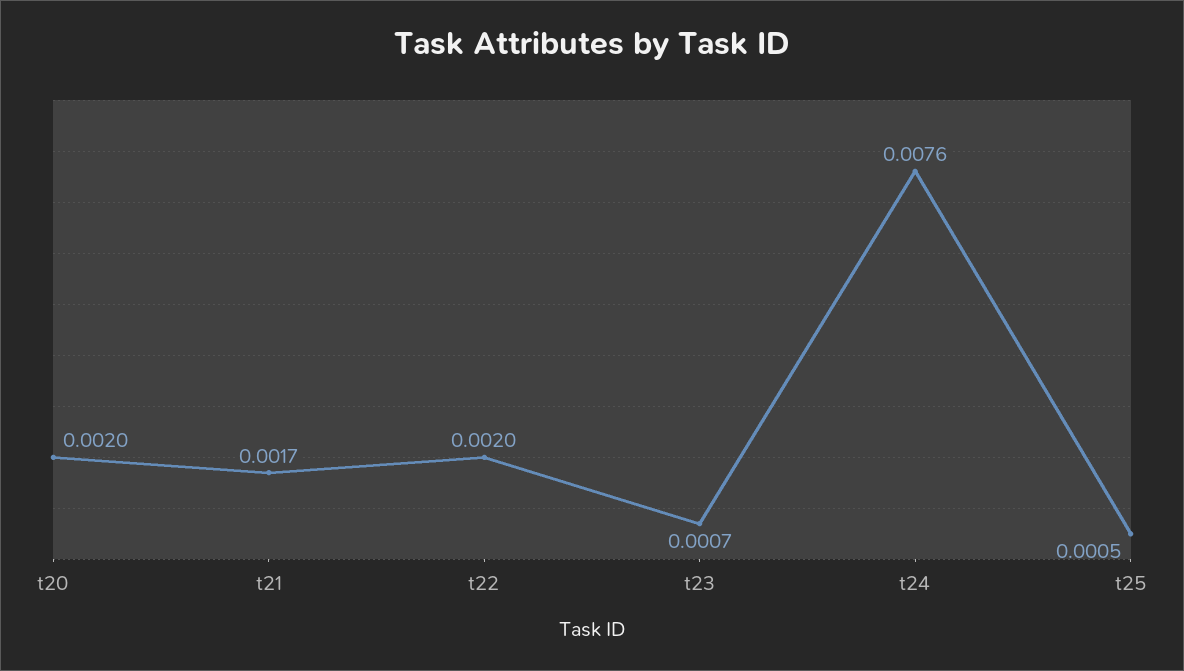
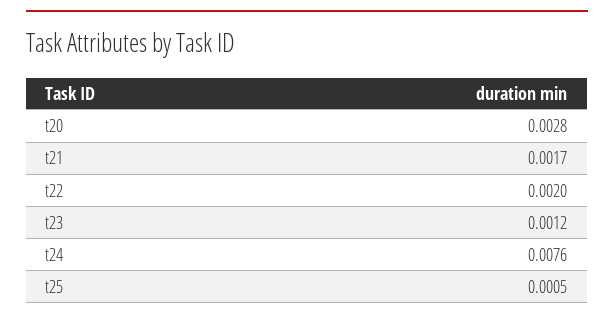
  {
-   "t20": 0.002,
+   "t20": 0.0028,
    "t21": 0.0017,
    "t22": 0.002,
-   "t23": 0.0007,
+   "t23": 0.0012,
    "t24": 0.0076,
    "t25": 0.0005
  }

